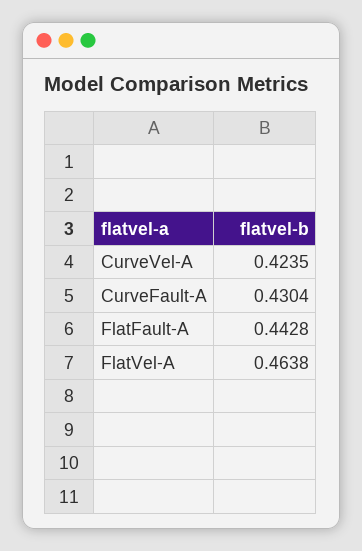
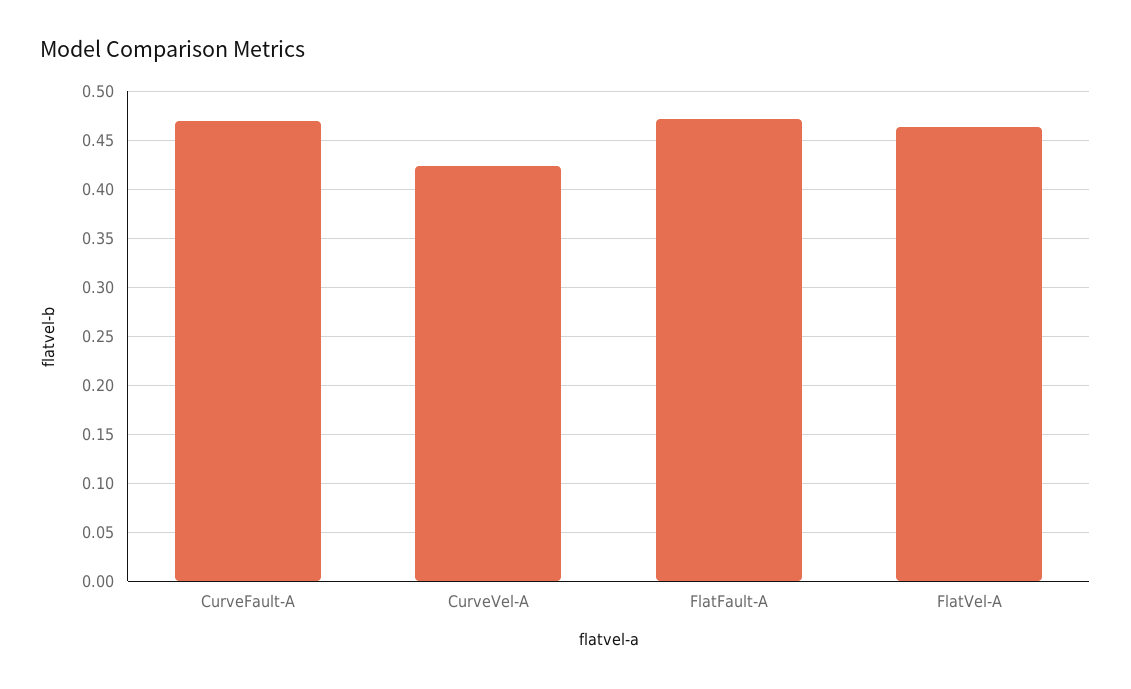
  {
    "CurveVel-A": 0.4235,
-   "CurveFault-A": 0.4304,
+   "CurveFault-A": 0.47,
-   "FlatFault-A": 0.4428,
+   "FlatFault-A": 0.47,
    "FlatVel-A": 0.4638
  }

